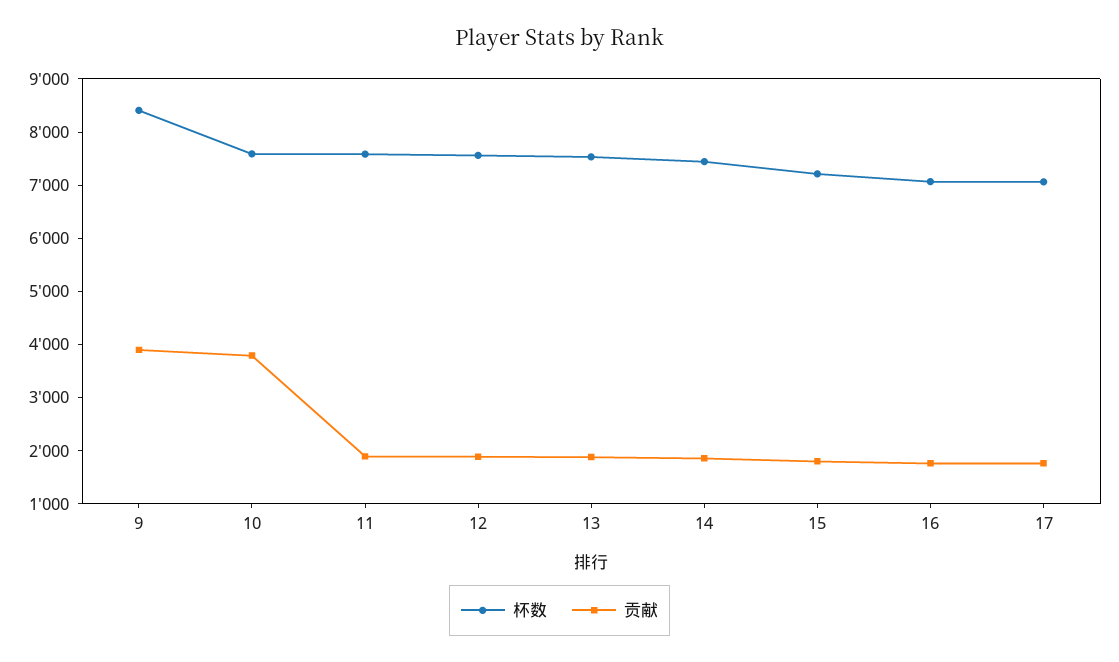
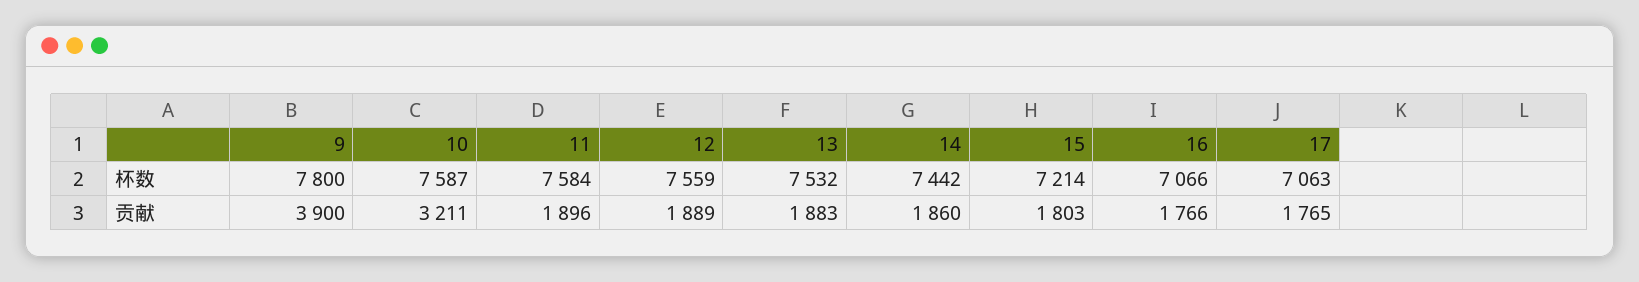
  {
    "杯数": {
-     "9": 8400,
+     "9": 7800,
      "10": 7587,
      "11": 7584,
      "12": 7559,
      "13": 7532,
      "14": 7442,
      "15": 7214,
      "16": 7066,
      "17": 7063
    },
    "贡献": {
      "9": 3900,
-     "10": 3800,
+     "10": 3211,
      "11": 1896,
      "12": 1889,
      "13": 1883,
      "14": 1860,
      "15": 1803,
      "16": 1766,
      "17": 1765
    }
  }

